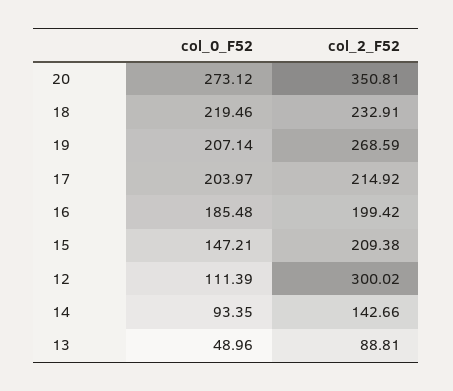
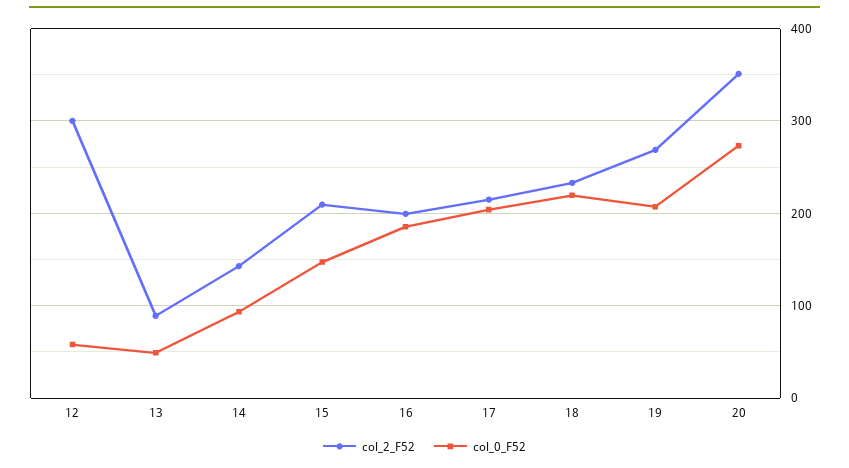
  {
    "col_0_F52": {
      "20": 273.12,
      "18": 219.46,
      "19": 207.14,
      "17": 203.97,
      "16": 185.48,
      "15": 147.21,
-     "12": 111.39,
+     "12": 60,
      "14": 93.35,
      "13": 48.96
    },
    "col_2_F52": {
      "20": 350.81,
      "18": 232.91,
      "19": 268.59,
      "17": 214.92,
      "16": 199.42,
      "15": 209.38,
      "12": 300.02,
      "14": 142.66,
      "13": 88.81
    }
  }

